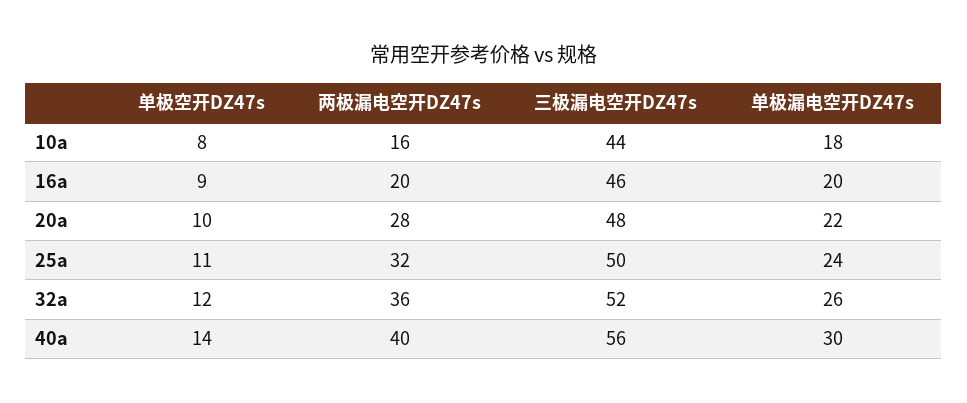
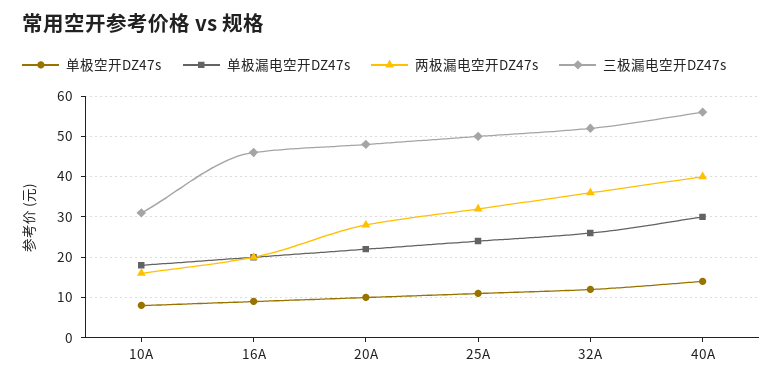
  {
    "单极空开DZ47s": {
      "10a": 8,
      "16a": 9,
      "20a": 10,
      "25a": 11,
      "32a": 12,
      "40a": 14
    },
    "两极漏电空开DZ47s": {
      "10a": 16,
      "16a": 20,
      "20a": 28,
      "25a": 32,
      "32a": 36,
      "40a": 40
    },
    "三极漏电空开DZ47s": {
-     "10a": 44,
+     "10a": 30,
      "16a": 46,
      "20a": 48,
      "25a": 50,
      "32a": 52,
      "40a": 56
    },
    "单极漏电空开DZ47s": {
      "10a": 18,
      "16a": 20,
      "20a": 22,
      "25a": 24,
      "32a": 26,
      "40a": 30
    }
  }

